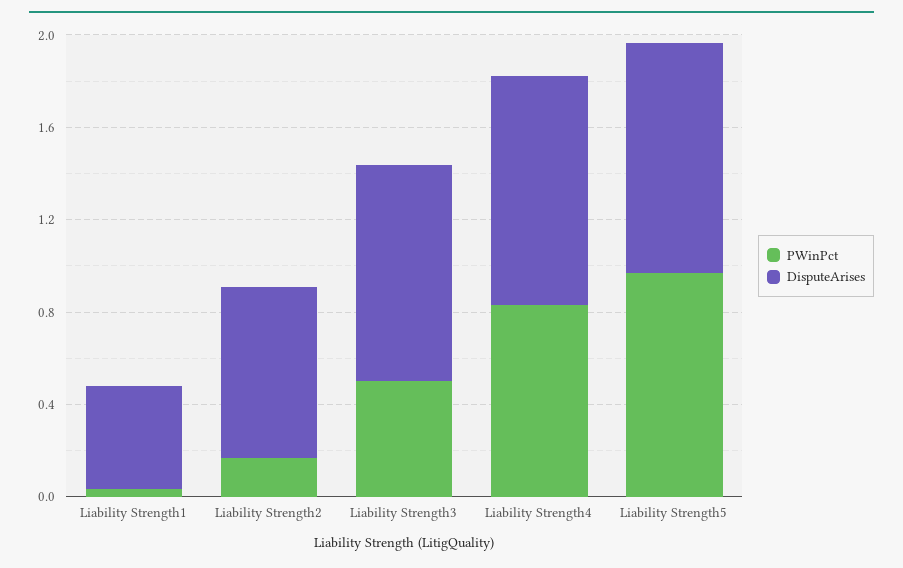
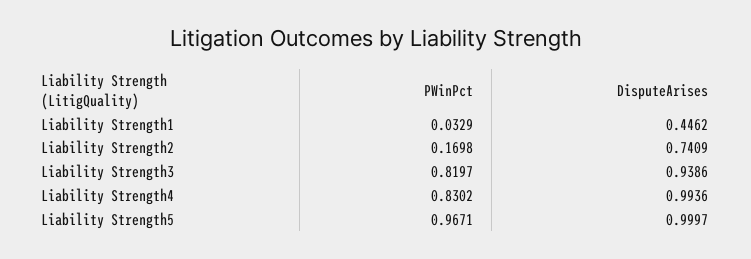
  {
    "PWinPct": {
      "Liability Strength1": 0.0329,
      "Liability Strength2": 0.1698,
-     "Liability Strength3": 0.5,
+     "Liability Strength3": 0.8197,
      "Liability Strength4": 0.8302,
      "Liability Strength5": 0.9671
    },
    "DisputeArises": {
      "Liability Strength1": 0.4462,
      "Liability Strength2": 0.7409,
      "Liability Strength3": 0.9386,
      "Liability Strength4": 0.9936,
      "Liability Strength5": 0.9997
    }
  }

